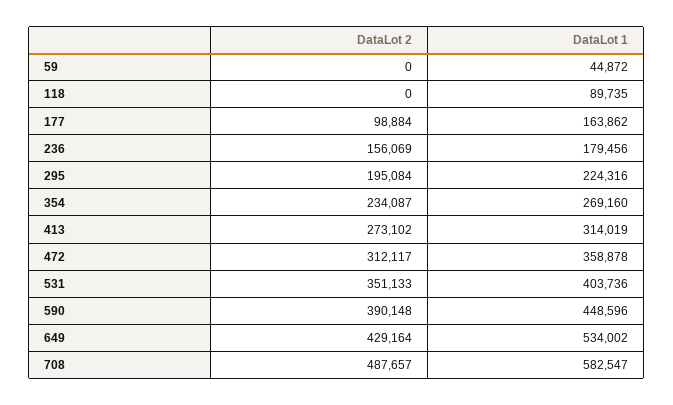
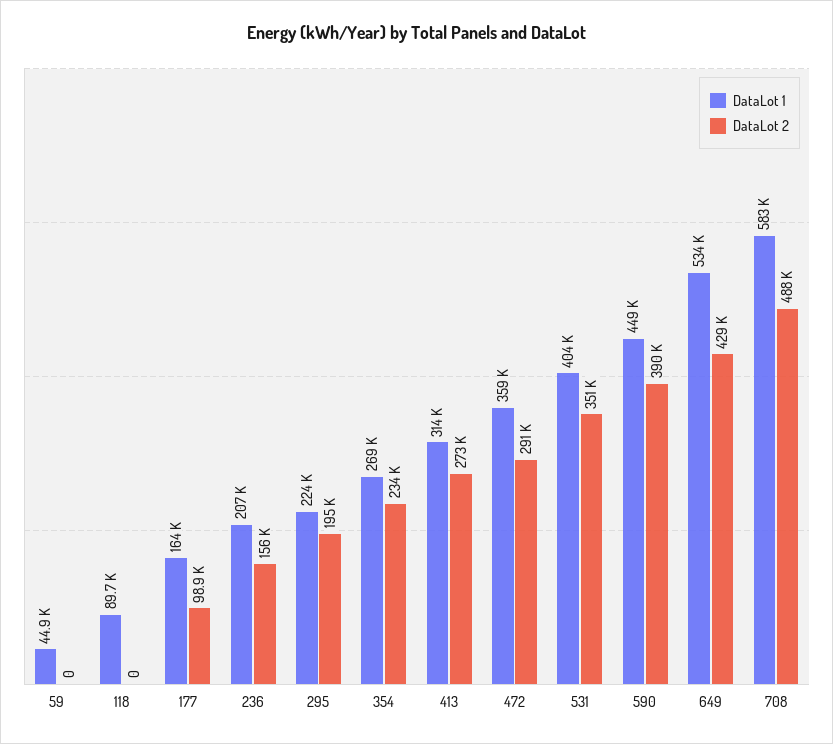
  {
    "DataLot 2": {
      "59": 0,
      "118": 0,
      "177": 98884,
      "236": 156069,
      "295": 195084,
      "354": 234087,
      "413": 273102,
-     "472": 312117,
+     "472": 291000,
      "531": 351133,
      "590": 390148,
      "649": 429164,
      "708": 487657
    },
    "DataLot 1": {
      "59": 44872,
      "118": 89735,
      "177": 163862,
-     "236": 179456,
+     "236": 207000,
      "295": 224316,
      "354": 269160,
      "413": 314019,
      "472": 358878,
      "531": 403736,
      "590": 448596,
      "649": 534002,
      "708": 582547
    }
  }

